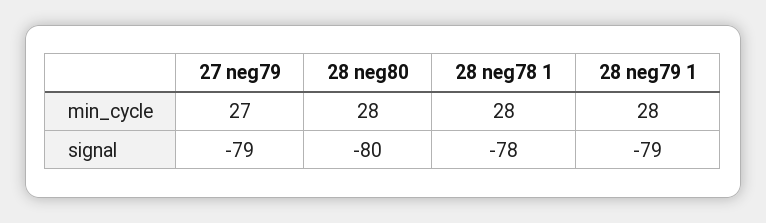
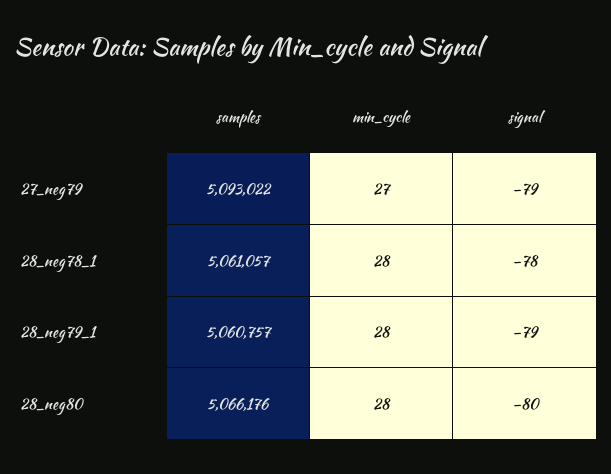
  {
    "27 neg79": {
      "min_cycle": 27,
-     "signal": -79
+     "signal": -79,
+     "samples": 5093022
    },
    "28 neg80": {
      "min_cycle": 28,
-     "signal": -80
+     "signal": -80,
+     "samples": 5066176
    },
    "28 neg78 1": {
      "min_cycle": 28,
-     "signal": -78
+     "signal": -78,
+     "samples": 5061057
    },
    "28 neg79 1": {
      "min_cycle": 28,
-     "signal": -79
+     "signal": -79,
+     "samples": 5060757
    }
  }

